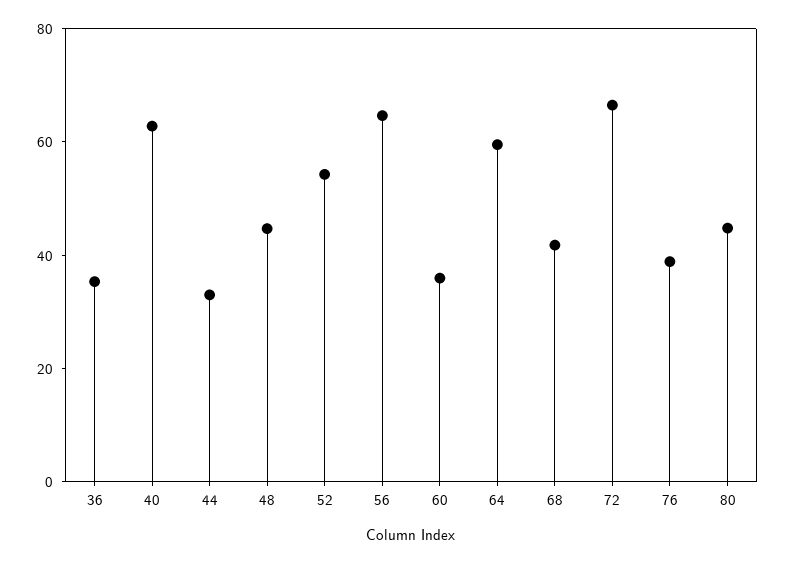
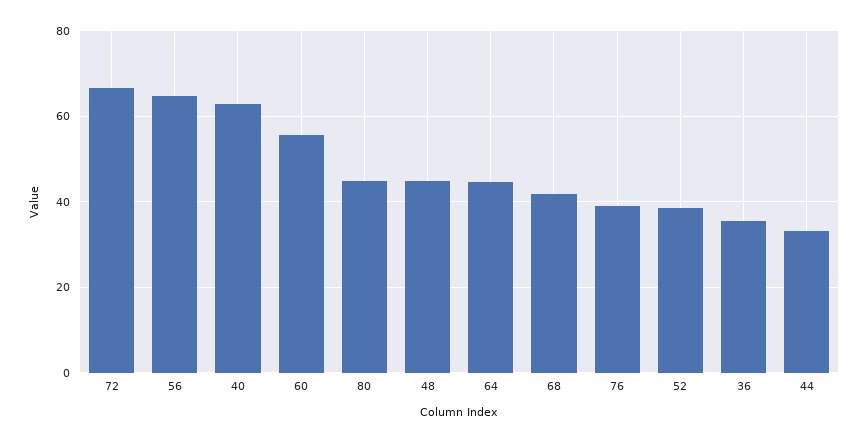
  {
    "36": 36,
    "40": 62,
    "44": 34,
    "48": 44,
-   "52": 55,
+   "52": 38,
    "56": 64,
-   "60": 35,
+   "60": 56,
-   "64": 60,
+   "64": 44,
    "68": 42,
    "72": 66,
    "76": 38,
    "80": 44
  }

